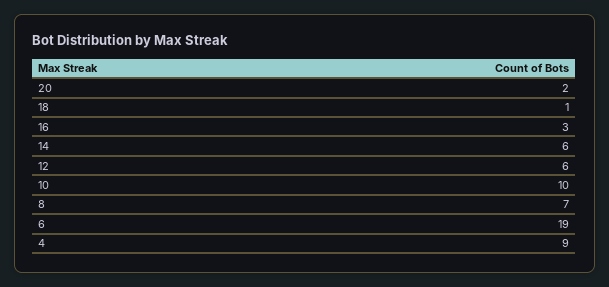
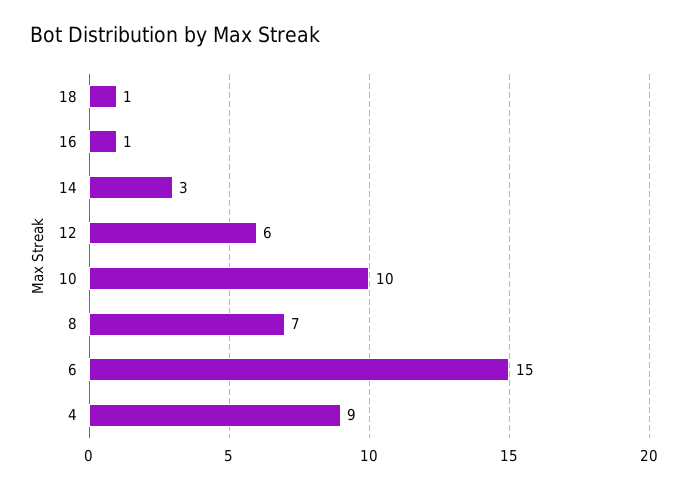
  {
-   "20": 2,
    "18": 1,
-   "16": 3,
+   "16": 1,
-   "14": 6,
+   "14": 3,
    "12": 6,
    "10": 10,
    "8": 7,
-   "6": 19,
+   "6": 15,
    "4": 9
  }

